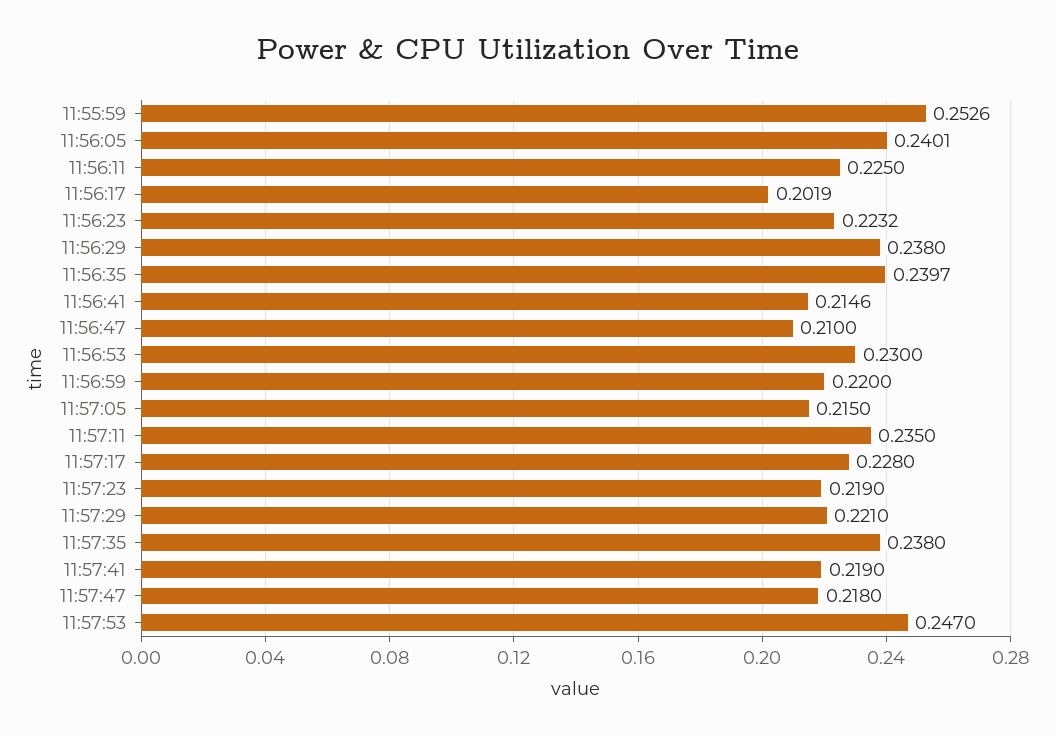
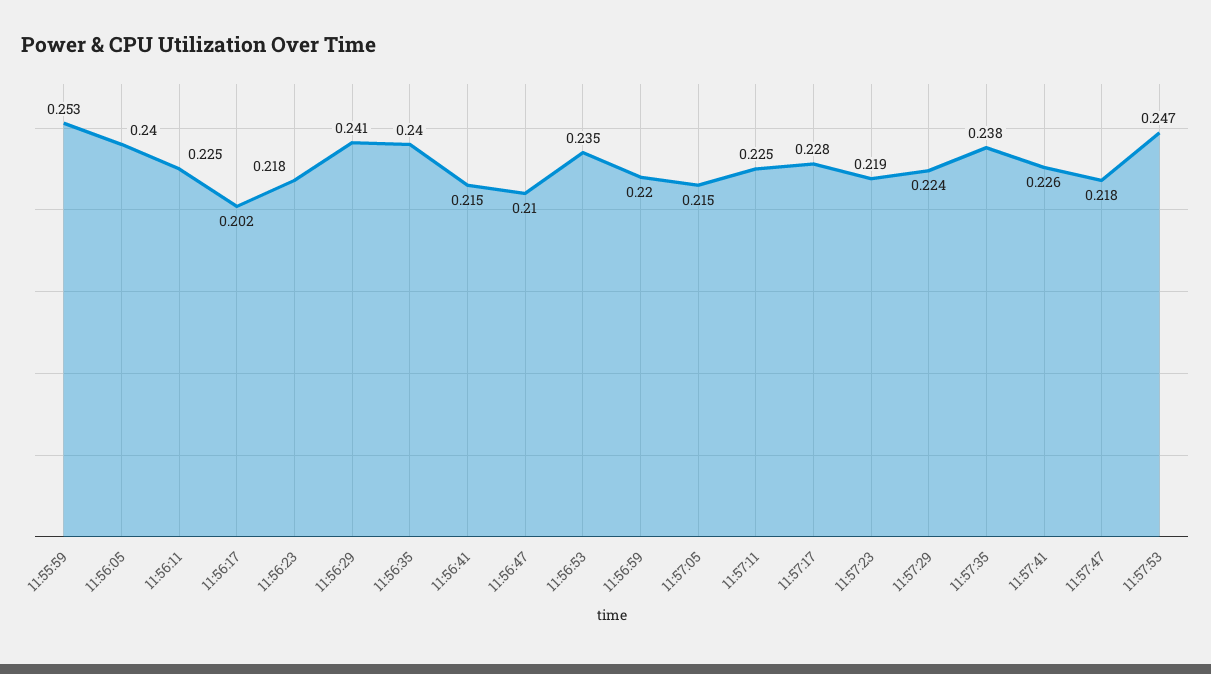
  {
    "11:55:59": 0.2526,
    "11:56:05": 0.2401,
    "11:56:11": 0.225,
    "11:56:17": 0.2019,
-   "11:56:23": 0.2232,
+   "11:56:23": 0.218,
-   "11:56:29": 0.238,
+   "11:56:29": 0.241,
    "11:56:35": 0.2397,
    "11:56:41": 0.2146,
    "11:56:47": 0.21,
-   "11:56:53": 0.23,
+   "11:56:53": 0.235,
    "11:56:59": 0.22,
    "11:57:05": 0.215,
-   "11:57:11": 0.235,
+   "11:57:11": 0.225,
    "11:57:17": 0.228,
    "11:57:23": 0.219,
-   "11:57:29": 0.221,
+   "11:57:29": 0.224,
    "11:57:35": 0.238,
-   "11:57:41": 0.219,
+   "11:57:41": 0.226,
    "11:57:47": 0.218,
    "11:57:53": 0.247
  }

